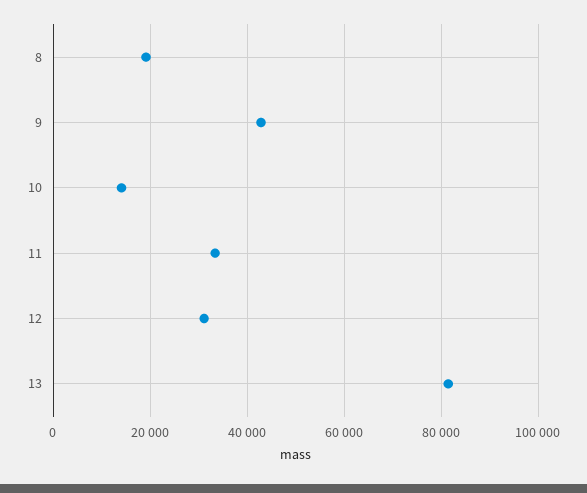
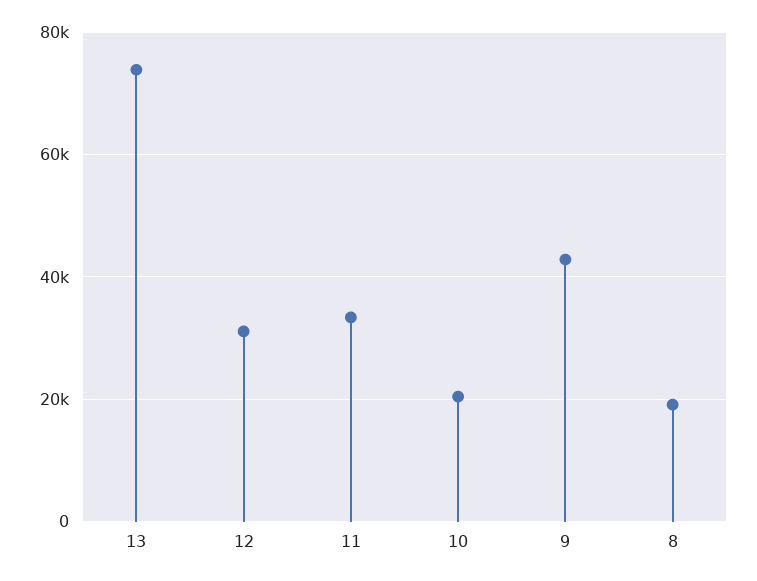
  {
    "8": 20000,
    "9": 42000,
-   "10": 14000,
+   "10": 20000,
    "11": 34000,
    "12": 32000,
-   "13": 82000
+   "13": 74000
  }

